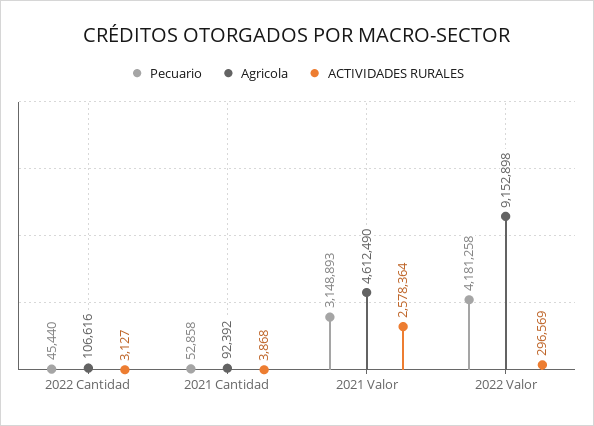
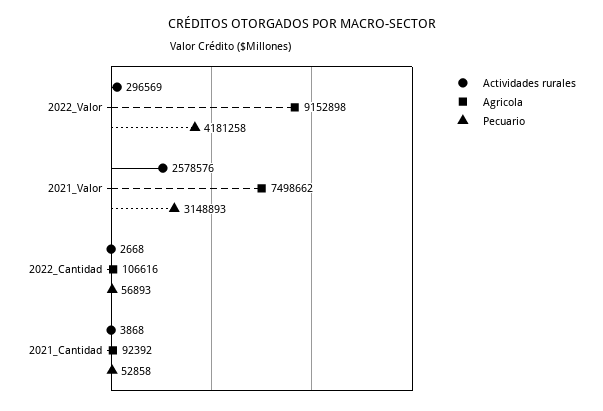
  {
    "Pecuario": {
-     "2022 Cantidad": 45440,
+     "2022 Cantidad": 56893,
      "2021 Cantidad": 52858,
      "2021 Valor": 3148893,
      "2022 Valor": 4181258
    },
    "Agricola": {
      "2022 Cantidad": 106616,
      "2021 Cantidad": 92392,
-     "2021 Valor": 4612490,
+     "2021 Valor": 7498662,
      "2022 Valor": 9152898
    },
    "ACTIVIDADES RURALES": {
-     "2022 Cantidad": 3127,
+     "2022 Cantidad": 2668,
      "2021 Cantidad": 3868,
-     "2021 Valor": 2578364,
+     "2021 Valor": 2578576,
      "2022 Valor": 296569
    }
  }

